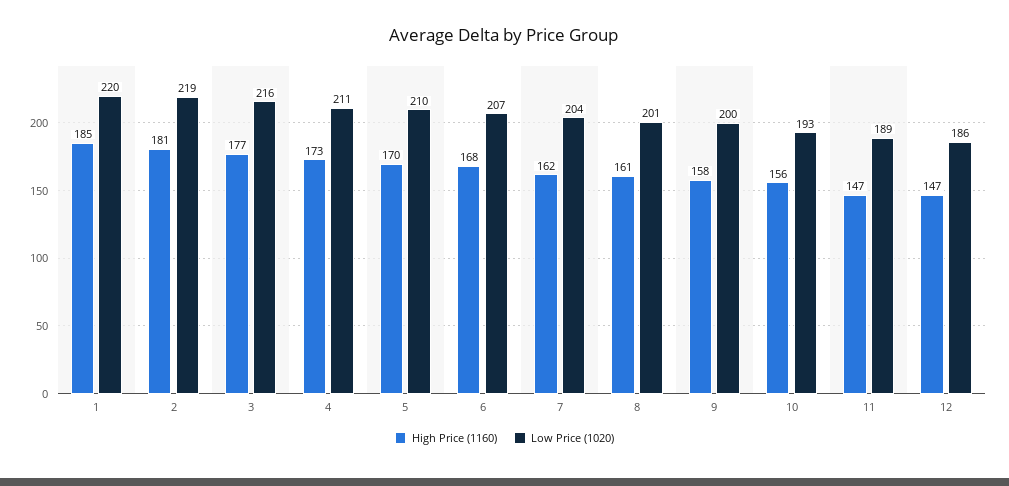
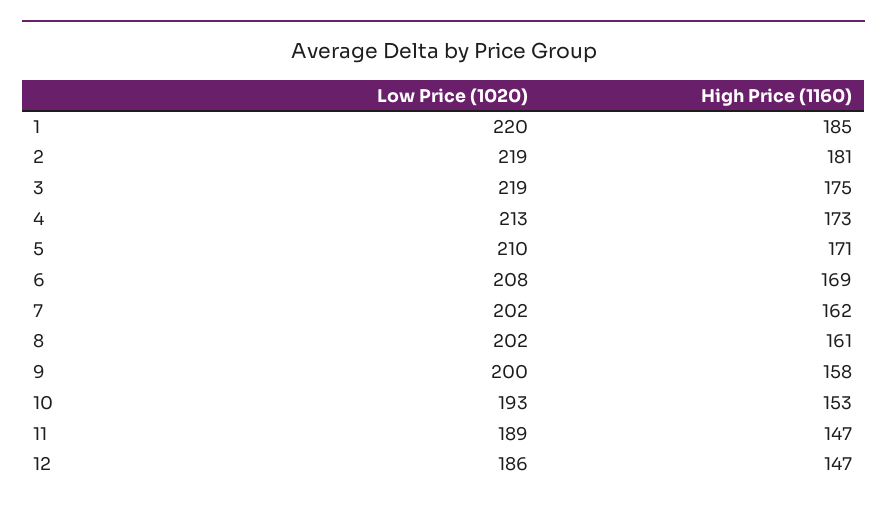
  {
    "High Price (1160)": {
      "1": 185,
      "2": 181,
-     "3": 177,
+     "3": 175,
      "4": 173,
-     "5": 170,
+     "5": 171,
-     "6": 168,
+     "6": 169,
      "7": 162,
      "8": 161,
      "9": 158,
-     "10": 156,
+     "10": 153,
      "11": 147,
      "12": 147
    },
    "Low Price (1020)": {
      "1": 220,
      "2": 219,
-     "3": 216,
+     "3": 219,
-     "4": 211,
+     "4": 213,
      "5": 210,
-     "6": 207,
+     "6": 208,
-     "7": 204,
+     "7": 202,
-     "8": 201,
+     "8": 202,
      "9": 200,
      "10": 193,
      "11": 189,
      "12": 186
    }
  }

